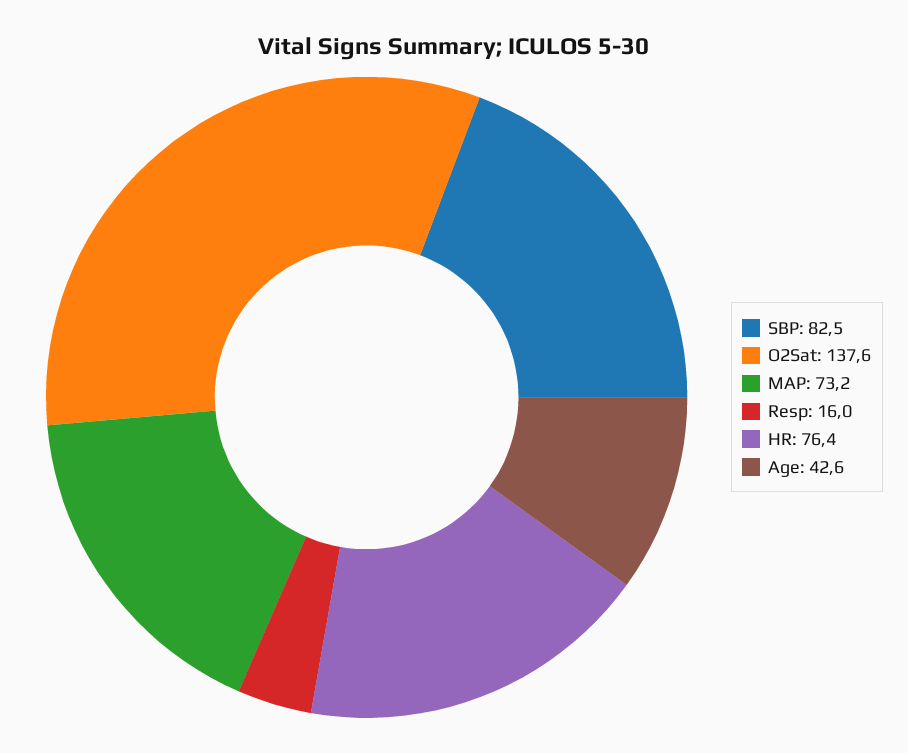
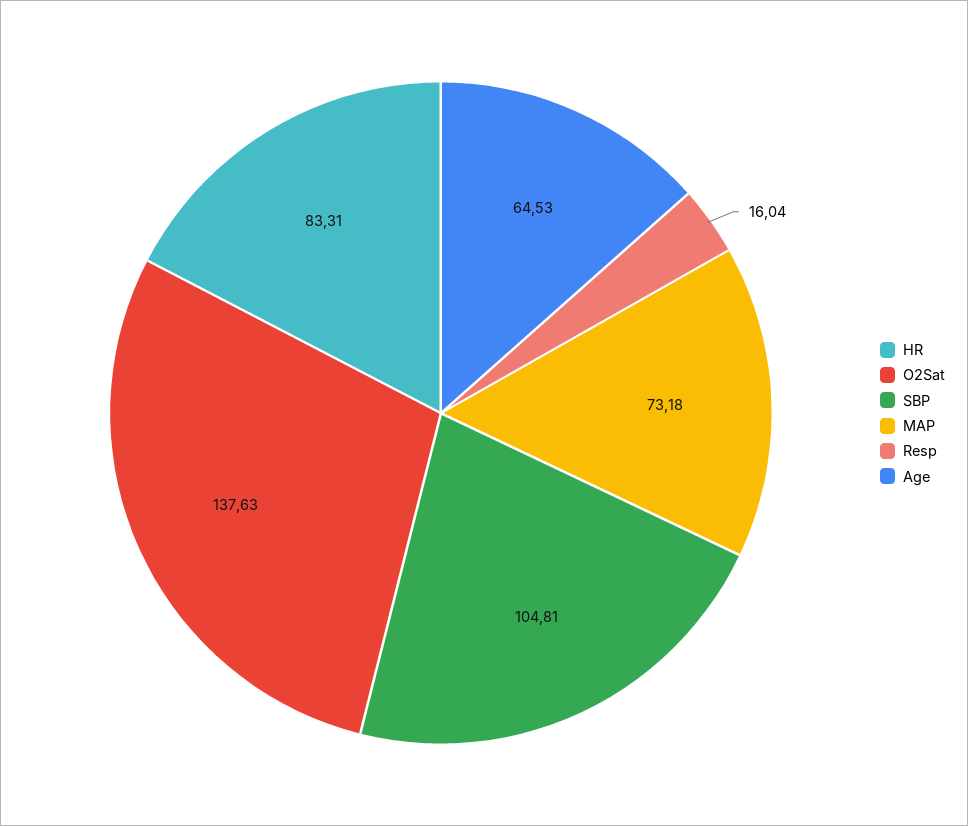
  {
-   "SBP": 82.5,
+   "SBP": 104.81,
    "O2Sat": 137.63,
    "MAP": 73.18,
    "Resp": 16.04,
-   "HR": 76.4,
+   "HR": 83.31,
-   "Age": 42.6
+   "Age": 64.53
  }

